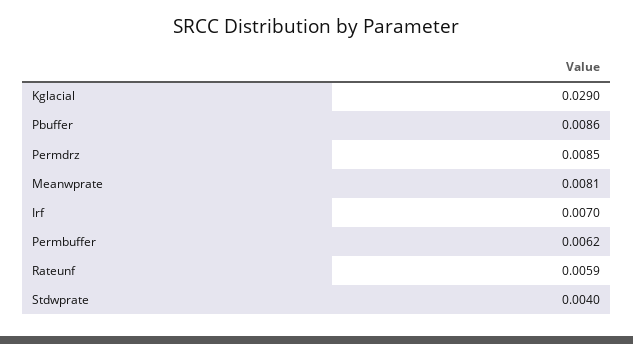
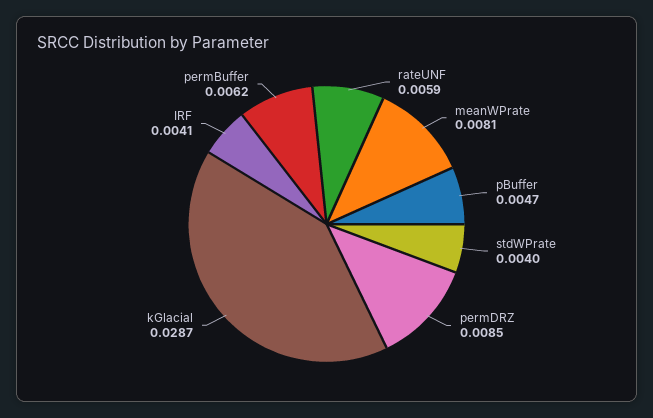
  {
-   "Kglacial": 0.029,
+   "Kglacial": 0.0287,
-   "Pbuffer": 0.0086,
+   "Pbuffer": 0.0047,
    "Permdrz": 0.0085,
    "Meanwprate": 0.0081,
-   "Irf": 0.007,
+   "Irf": 0.0041,
    "Permbuffer": 0.0062,
    "Rateunf": 0.0059,
    "Stdwprate": 0.004
  }

